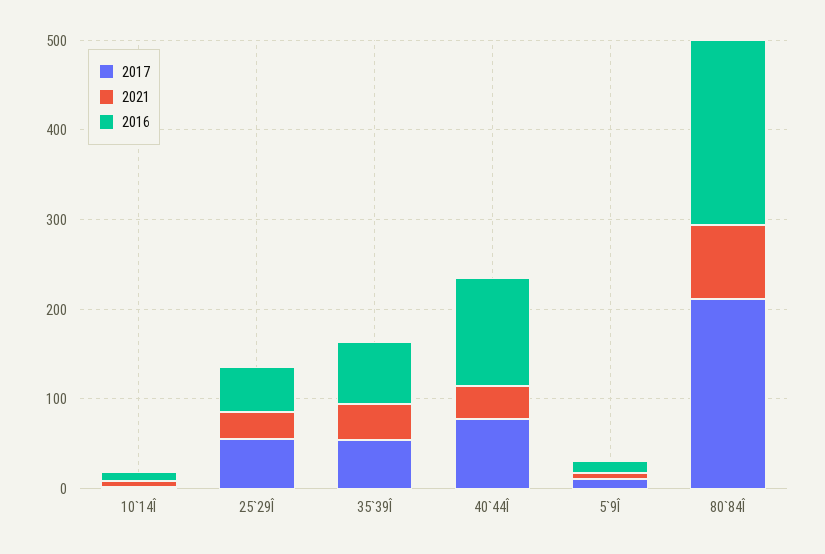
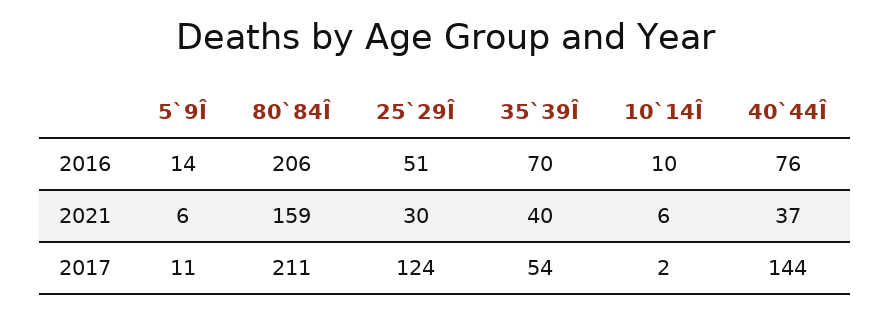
  {
    "2017": {
      "10`14Î": 2,
-     "25`29Î": 60,
+     "25`29Î": 124,
      "35`39Î": 54,
-     "40`44Î": 80,
+     "40`44Î": 144,
      "5`9Î": 11,
      "80`84Î": 211
    },
    "2021": {
      "10`14Î": 6,
      "25`29Î": 30,
      "35`39Î": 40,
      "40`44Î": 37,
      "5`9Î": 6,
-     "80`84Î": 80
+     "80`84Î": 159
    },
    "2016": {
      "10`14Î": 10,
      "25`29Î": 51,
      "35`39Î": 70,
-     "40`44Î": 120,
+     "40`44Î": 76,
      "5`9Î": 14,
      "80`84Î": 206
    }
  }

